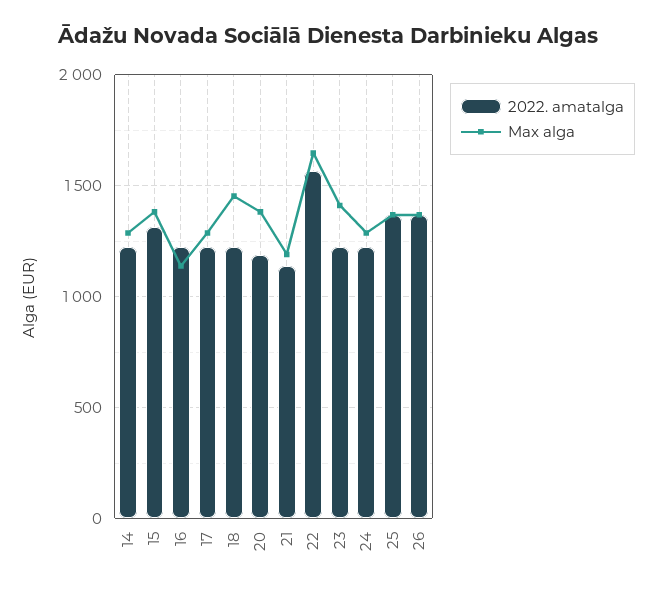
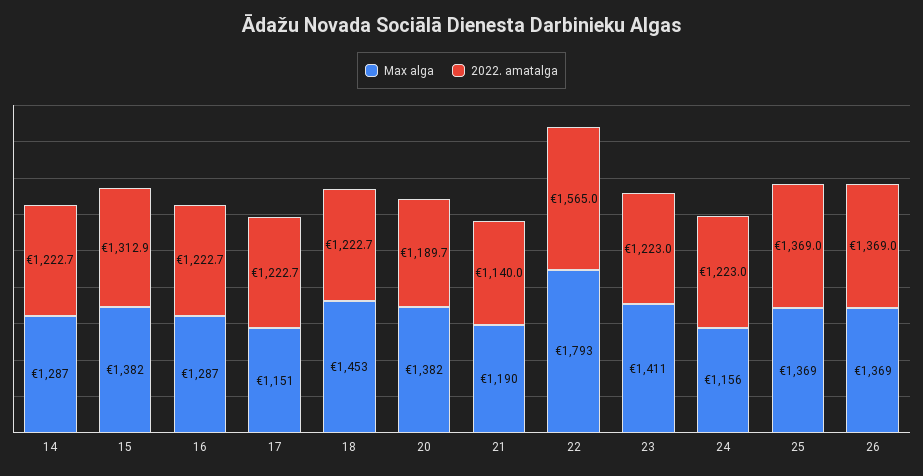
  {
    "2022. amatalga": {
      "14": 1222.7,
      "15": 1312.9,
      "16": 1222.7,
      "17": 1222.7,
      "18": 1222.7,
      "20": 1189.7,
      "21": 1140,
      "22": 1565,
      "23": 1223,
      "24": 1223,
      "25": 1369,
      "26": 1369
    },
    "Max alga": {
      "14": 1287,
      "15": 1382,
-     "16": 1150,
+     "16": 1287,
-     "17": 1300,
+     "17": 1151,
      "18": 1453,
      "20": 1382,
      "21": 1190,
-     "22": 1650,
+     "22": 1793,
      "23": 1411,
-     "24": 1300,
+     "24": 1156,
      "25": 1369,
      "26": 1369
    }
  }

